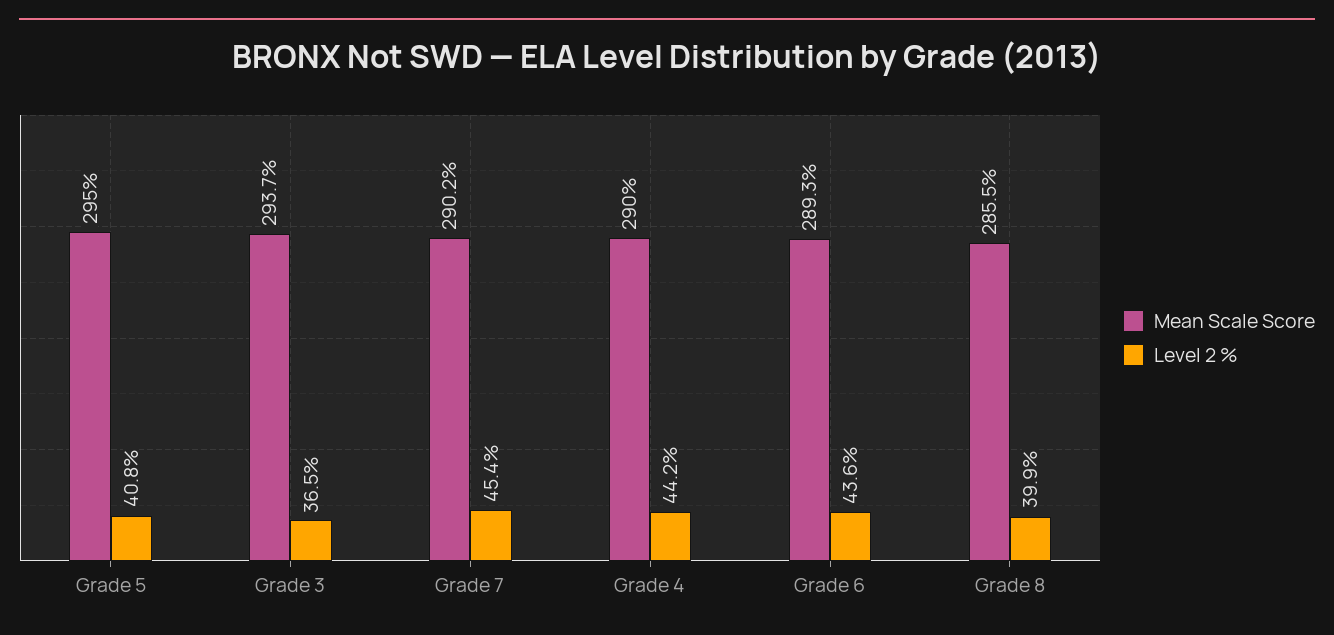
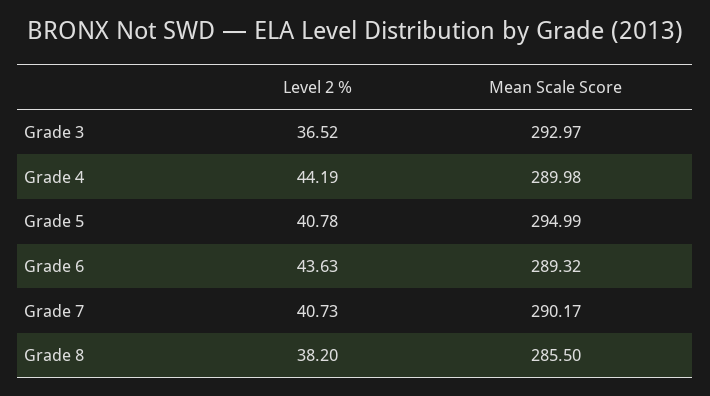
  {
    "Mean Scale Score": {
      "Grade 5": 294.99,
-     "Grade 3": 293.7,
+     "Grade 3": 292.97,
      "Grade 7": 290.17,
      "Grade 4": 289.98,
      "Grade 6": 289.32,
      "Grade 8": 285.5
    },
    "Level 2 %": {
      "Grade 5": 40.78,
      "Grade 3": 36.52,
-     "Grade 7": 45.4,
+     "Grade 7": 40.73,
      "Grade 4": 44.19,
      "Grade 6": 43.63,
-     "Grade 8": 39.9
+     "Grade 8": 38.2
    }
  }

